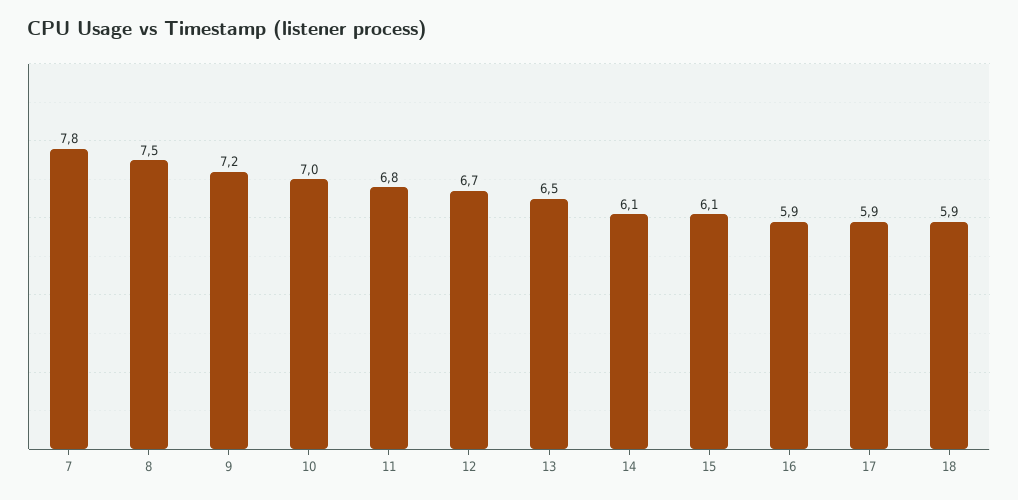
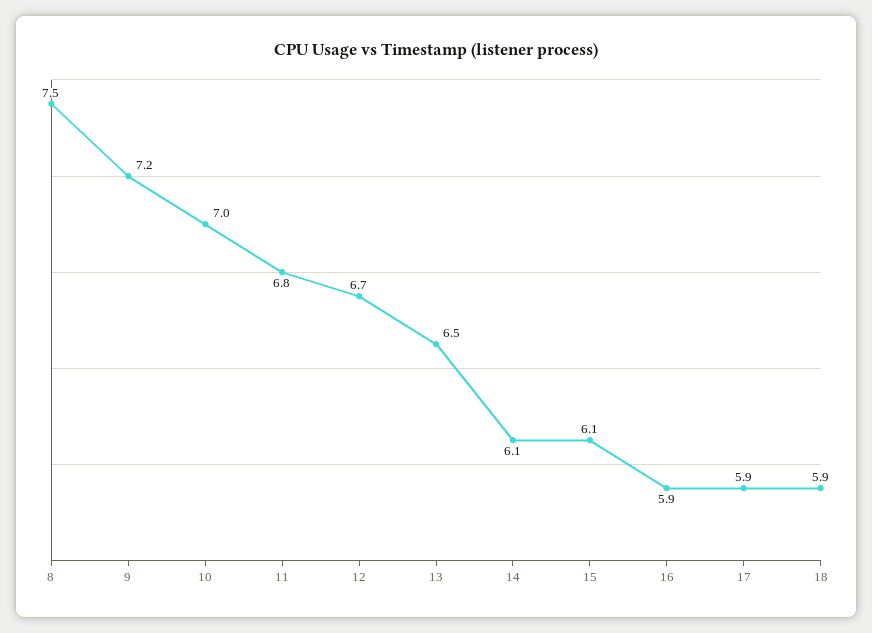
  {
-   "7": 7.8,
    "8": 7.5,
    "9": 7.2,
    "10": 7,
    "11": 6.8,
    "12": 6.7,
    "13": 6.5,
    "14": 6.1,
    "15": 6.1,
    "16": 5.9,
    "17": 5.9,
    "18": 5.9
  }

